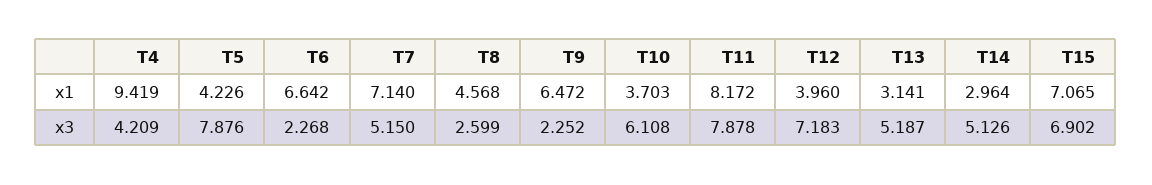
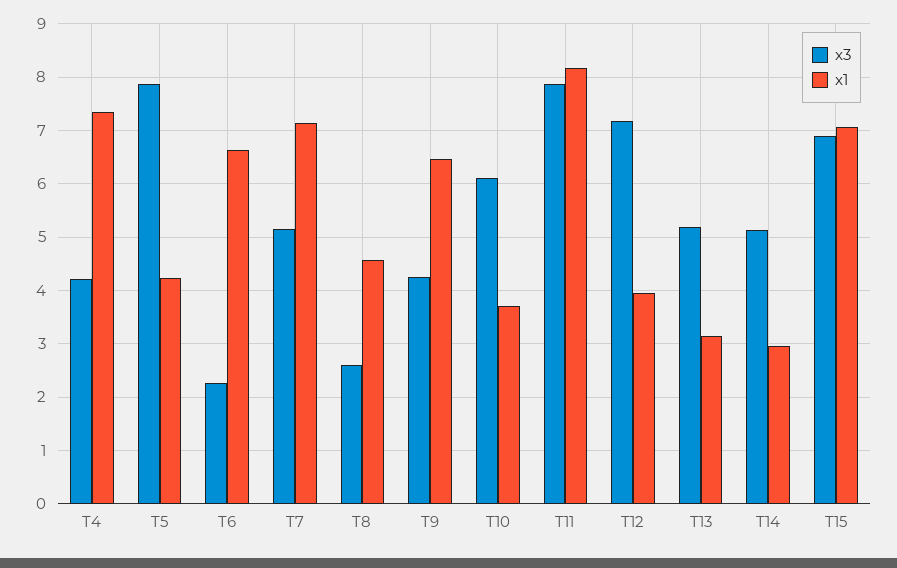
  {
    "x1": {
-     "T4": 9.419,
+     "T4": 7.4,
      "T5": 4.226,
      "T6": 6.642,
      "T7": 7.14,
      "T8": 4.568,
      "T9": 6.472,
      "T10": 3.703,
      "T11": 8.172,
      "T12": 3.96,
      "T13": 3.141,
      "T14": 2.964,
      "T15": 7.065
    },
    "x3": {
      "T4": 4.209,
      "T5": 7.876,
      "T6": 2.268,
      "T7": 5.15,
      "T8": 2.599,
-     "T9": 2.252,
+     "T9": 4.2,
      "T10": 6.108,
      "T11": 7.878,
      "T12": 7.183,
      "T13": 5.187,
      "T14": 5.126,
      "T15": 6.902
    }
  }

